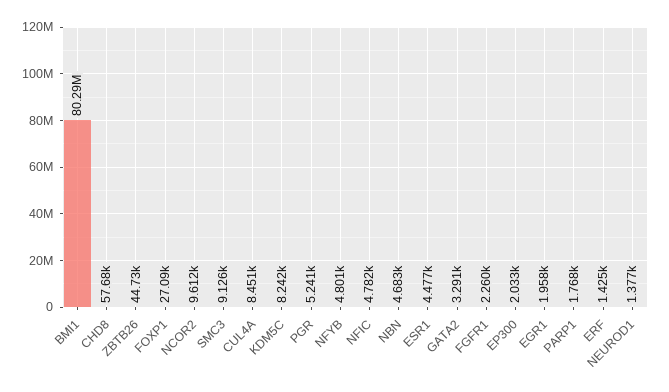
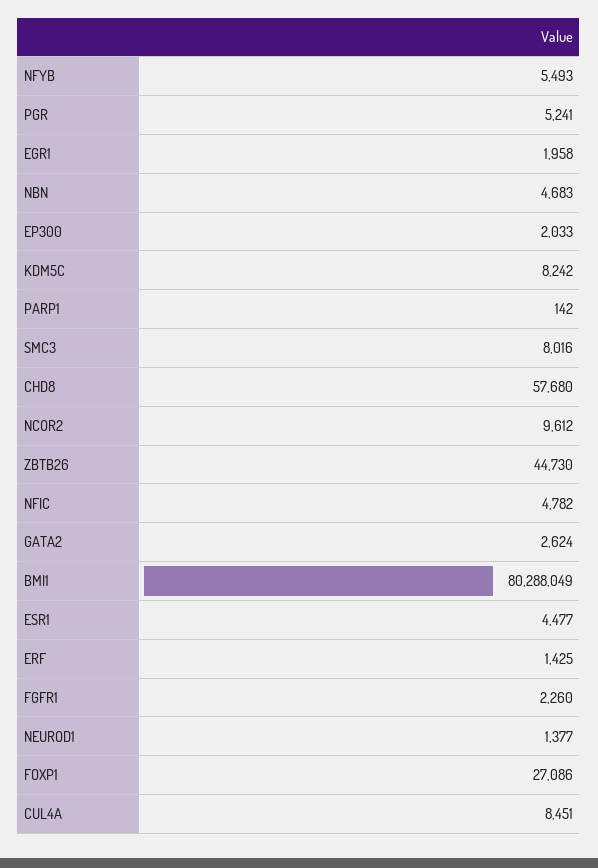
  {
    "BMI1": 80288049,
    "CHD8": 57680,
    "ZBTB26": 44730,
    "FOXP1": 27086,
    "NCOR2": 9612,
-   "SMC3": 9126,
+   "SMC3": 8016,
    "CUL4A": 8451,
    "KDM5C": 8242,
    "PGR": 5241,
-   "NFYB": 4801,
+   "NFYB": 5493,
    "NFIC": 4782,
    "NBN": 4683,
    "ESR1": 4477,
-   "GATA2": 3291,
+   "GATA2": 2624,
    "FGFR1": 2260,
    "EP300": 2033,
    "EGR1": 1958,
-   "PARP1": 1768,
+   "PARP1": 142,
    "ERF": 1425,
    "NEUROD1": 1377
  }

